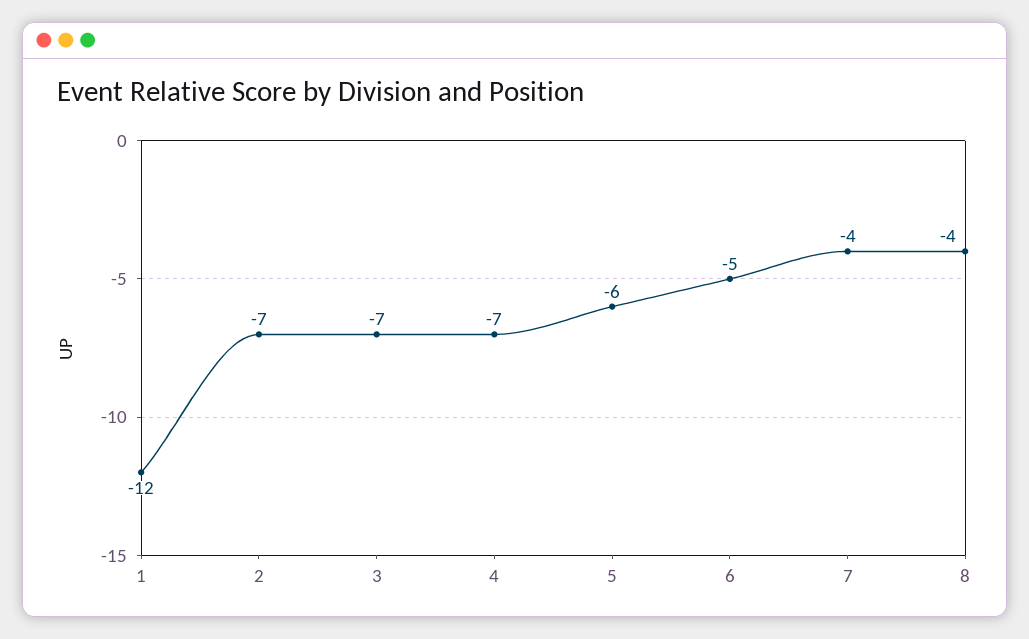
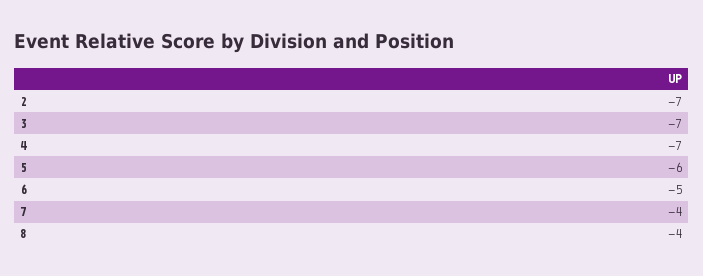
  {
-   "1": -12,
    "2": -7,
    "3": -7,
    "4": -7,
    "5": -6,
    "6": -5,
    "7": -4,
    "8": -4
  }

